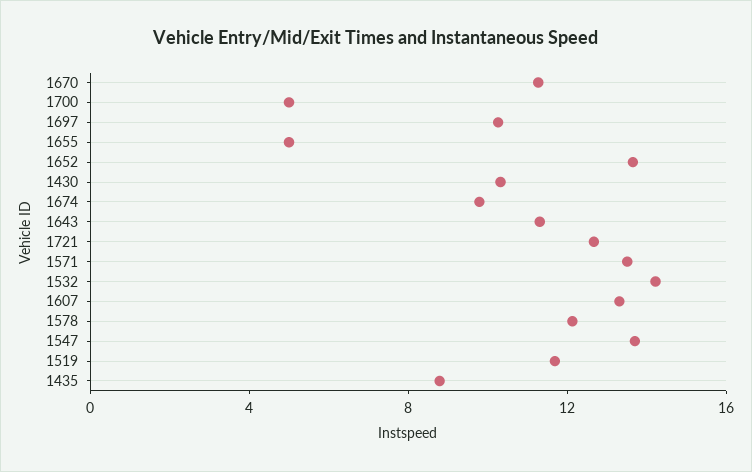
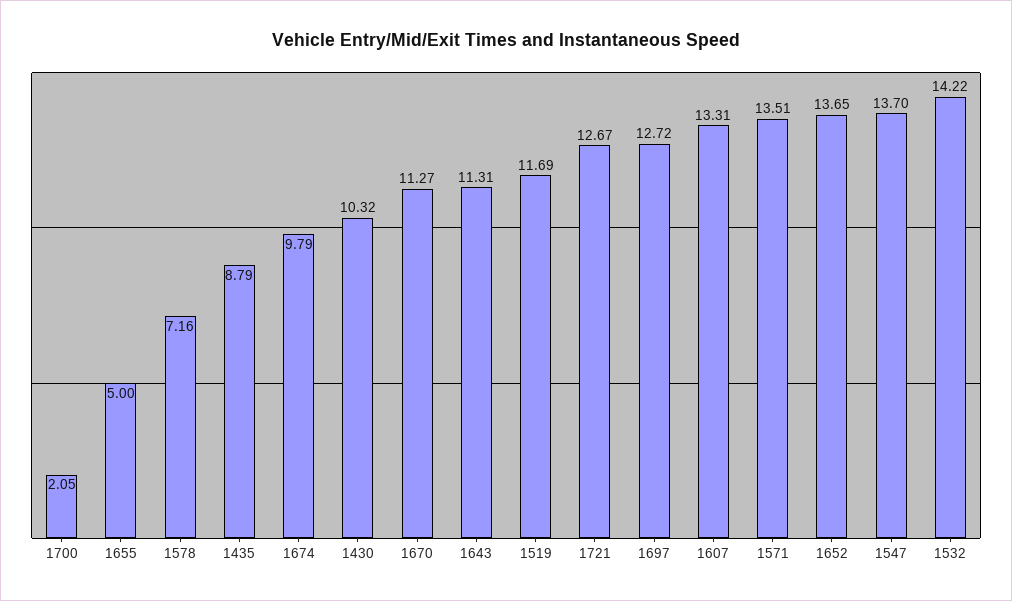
  {
    "1670": 11.27,
-   "1700": 5,
+   "1700": 2.05,
-   "1697": 10,
+   "1697": 12.72,
    "1655": 5,
    "1652": 13.65,
    "1430": 10.32,
    "1674": 9.79,
    "1643": 11.31,
    "1721": 12.67,
    "1571": 13.51,
    "1532": 14.22,
    "1607": 13.31,
-   "1578": 12,
+   "1578": 7.16,
    "1547": 13.7,
    "1519": 11.69,
    "1435": 8.79
  }

